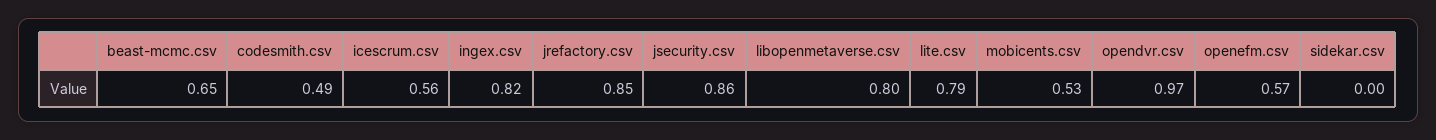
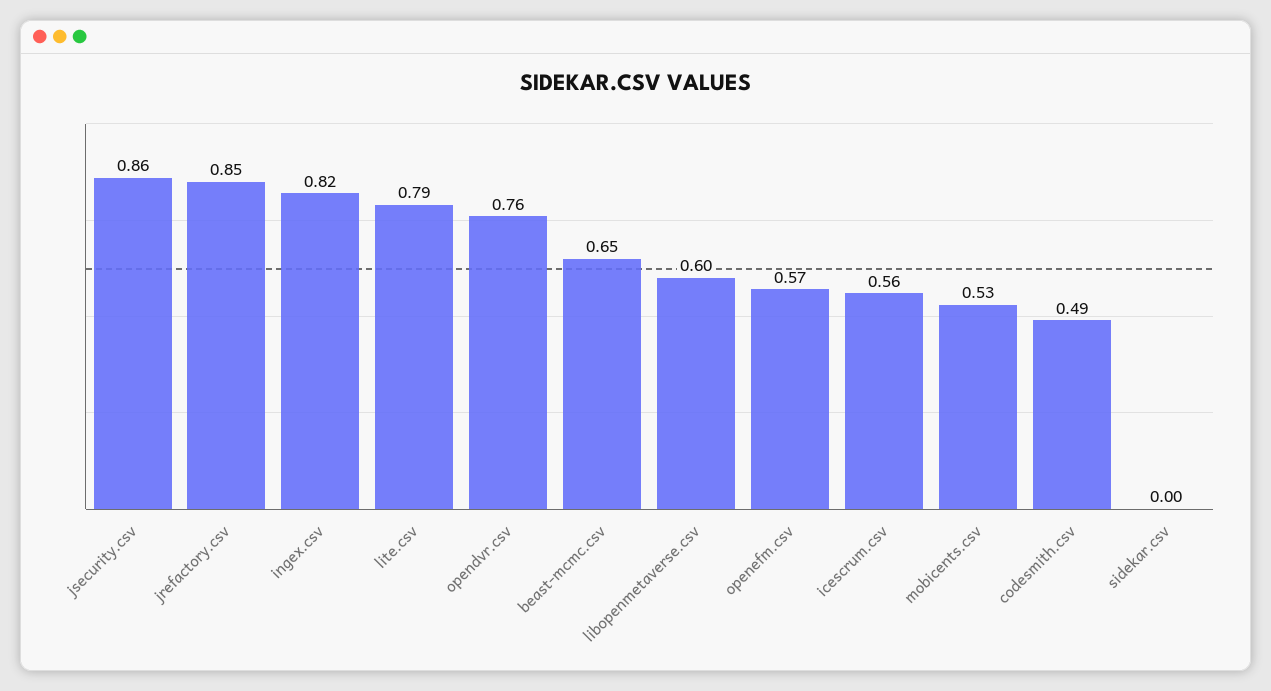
  {
    "beast-mcmc.csv": 0.65,
    "codesmith.csv": 0.49,
    "icescrum.csv": 0.56,
    "ingex.csv": 0.82,
    "jrefactory.csv": 0.85,
    "jsecurity.csv": 0.86,
-   "libopenmetaverse.csv": 0.8,
+   "libopenmetaverse.csv": 0.6,
    "lite.csv": 0.79,
    "mobicents.csv": 0.53,
-   "opendvr.csv": 0.97,
+   "opendvr.csv": 0.76,
    "openefm.csv": 0.57,
    "sidekar.csv": 0
  }

